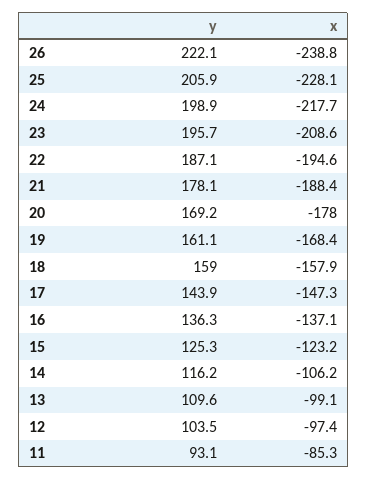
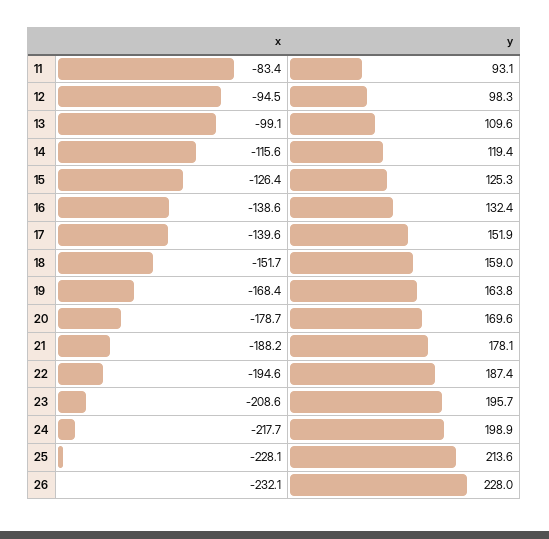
  {
    "y": {
-     "26": 222.1,
+     "26": 228,
-     "25": 205.9,
+     "25": 213.6,
      "24": 198.9,
      "23": 195.7,
-     "22": 187.1,
+     "22": 187.4,
      "21": 178.1,
-     "20": 169.2,
+     "20": 169.6,
-     "19": 161.1,
+     "19": 163.8,
      "18": 159,
-     "17": 143.9,
+     "17": 151.9,
-     "16": 136.3,
+     "16": 132.4,
      "15": 125.3,
-     "14": 116.2,
+     "14": 119.4,
      "13": 109.6,
-     "12": 103.5,
+     "12": 98.3,
      "11": 93.1
    },
    "x": {
-     "26": -238.8,
+     "26": -232.1,
      "25": -228.1,
      "24": -217.7,
      "23": -208.6,
      "22": -194.6,
-     "21": -188.4,
+     "21": -188.2,
-     "20": -178,
+     "20": -178.7,
      "19": -168.4,
-     "18": -157.9,
+     "18": -151.7,
-     "17": -147.3,
+     "17": -139.6,
-     "16": -137.1,
+     "16": -138.6,
-     "15": -123.2,
+     "15": -126.4,
-     "14": -106.2,
+     "14": -115.6,
      "13": -99.1,
-     "12": -97.4,
+     "12": -94.5,
-     "11": -85.3
+     "11": -83.4
    }
  }

